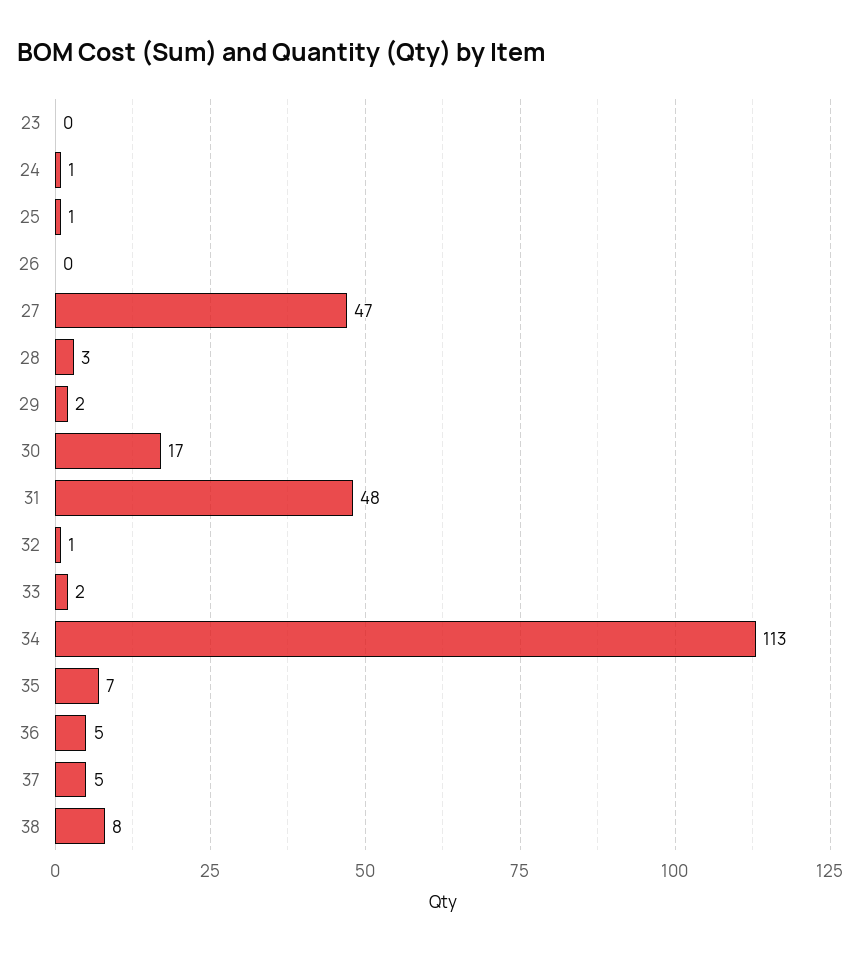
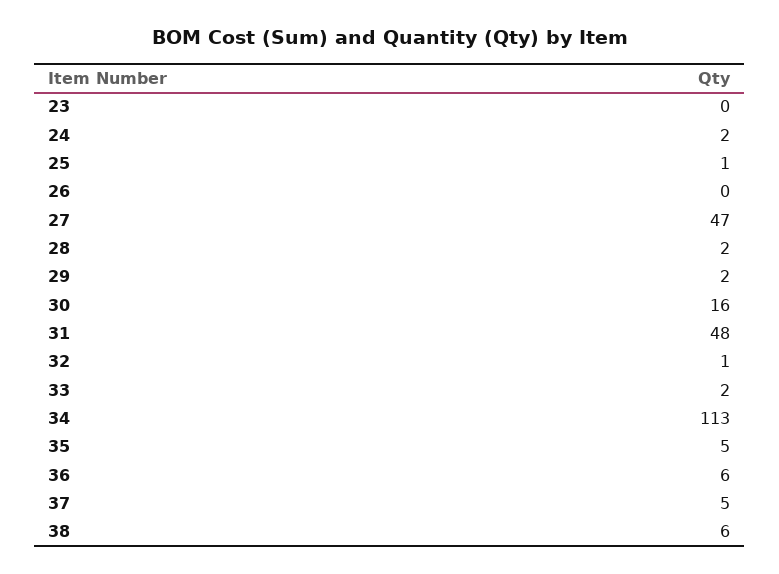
  {
    "23": 0,
-   "24": 1,
+   "24": 2,
    "25": 1,
    "26": 0,
    "27": 47,
-   "28": 3,
+   "28": 2,
    "29": 2,
-   "30": 17,
+   "30": 16,
    "31": 48,
    "32": 1,
    "33": 2,
    "34": 113,
-   "35": 7,
+   "35": 5,
-   "36": 5,
+   "36": 6,
    "37": 5,
-   "38": 8
+   "38": 6
  }

